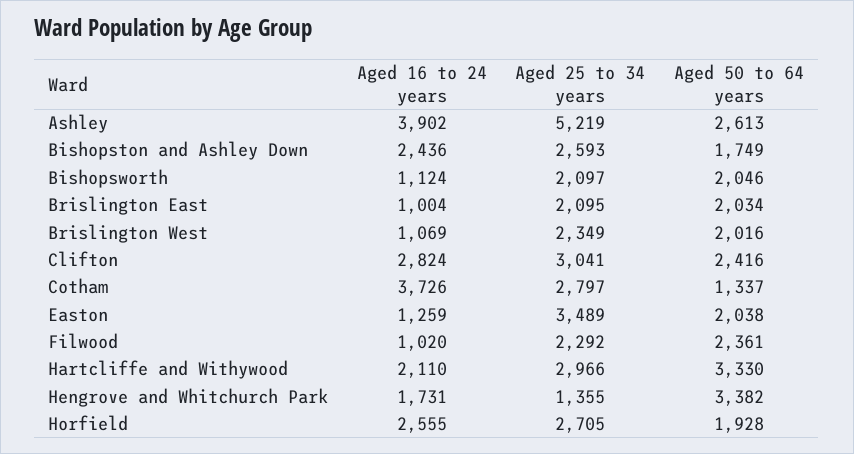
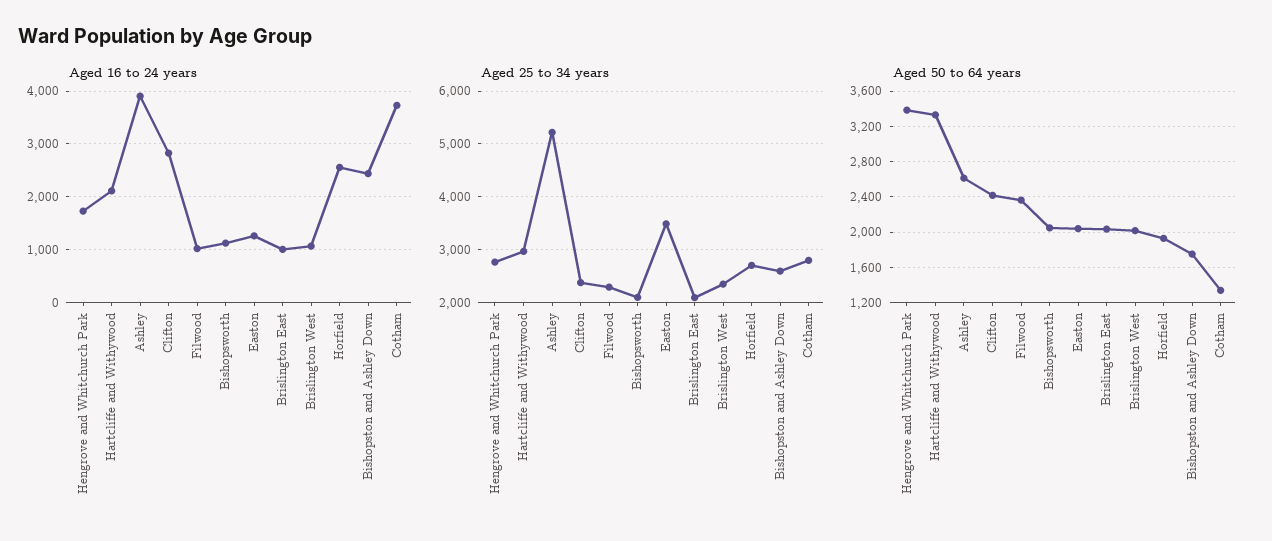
  {
    "Aged 16 to 24 years": {
      "Ashley": 3902,
      "Bishopston and Ashley Down": 2436,
      "Bishopsworth": 1124,
      "Brislington East": 1004,
      "Brislington West": 1069,
      "Clifton": 2824,
      "Cotham": 3726,
      "Easton": 1259,
      "Filwood": 1020,
      "Hartcliffe and Withywood": 2110,
      "Hengrove and Whitchurch Park": 1731,
      "Horfield": 2555
    },
    "Aged 25 to 34 years": {
      "Ashley": 5219,
      "Bishopston and Ashley Down": 2593,
      "Bishopsworth": 2097,
      "Brislington East": 2095,
      "Brislington West": 2349,
-     "Clifton": 3041,
+     "Clifton": 2400,
      "Cotham": 2797,
      "Easton": 3489,
      "Filwood": 2292,
      "Hartcliffe and Withywood": 2966,
-     "Hengrove and Whitchurch Park": 1355,
+     "Hengrove and Whitchurch Park": 2800,
      "Horfield": 2705
    },
    "Aged 50 to 64 years": {
      "Ashley": 2613,
      "Bishopston and Ashley Down": 1749,
      "Bishopsworth": 2046,
      "Brislington East": 2034,
      "Brislington West": 2016,
      "Clifton": 2416,
      "Cotham": 1337,
      "Easton": 2038,
      "Filwood": 2361,
      "Hartcliffe and Withywood": 3330,
      "Hengrove and Whitchurch Park": 3382,
      "Horfield": 1928
    }
  }

